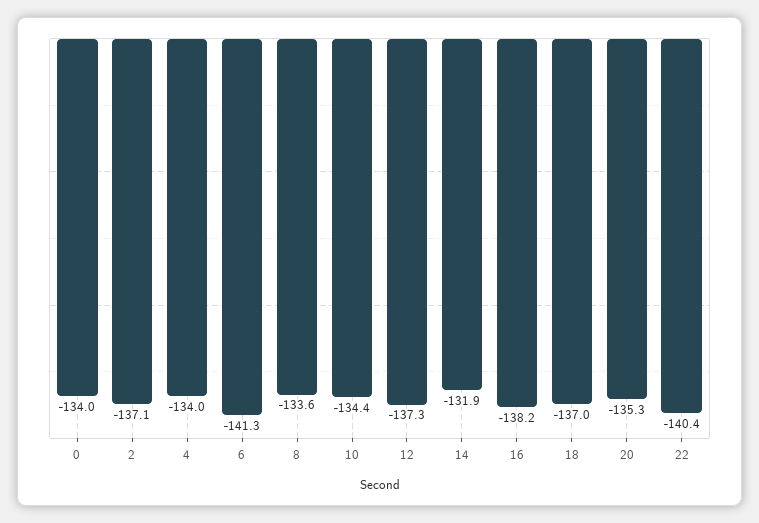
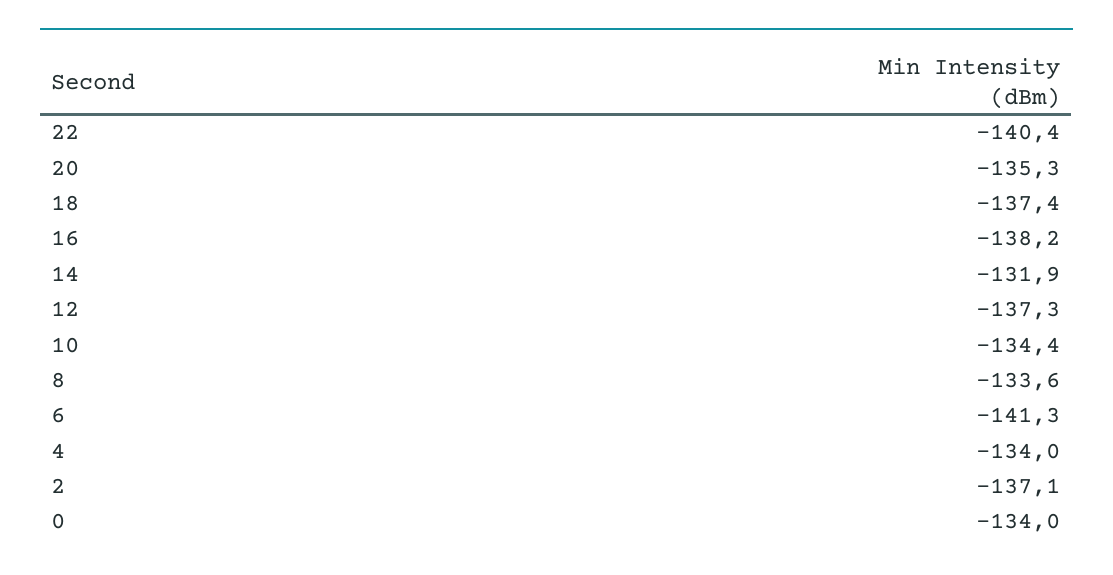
  {
    "0": -134,
    "2": -137.1,
    "4": -134,
    "6": -141.3,
    "8": -133.6,
    "10": -134.4,
    "12": -137.3,
    "14": -131.9,
    "16": -138.2,
-   "18": -137,
+   "18": -137.4,
    "20": -135.3,
    "22": -140.4
  }

